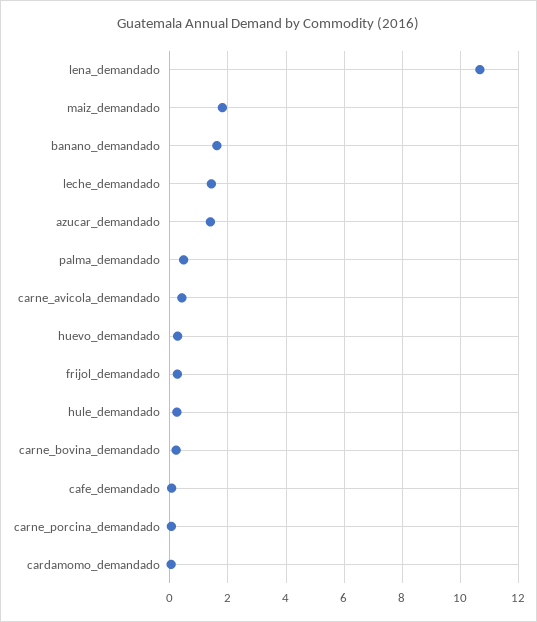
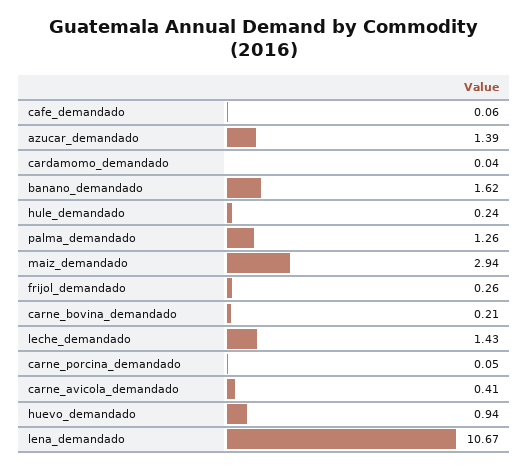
  {
    "lena_demandado": 10.67,
-   "maiz_demandado": 1.75,
+   "maiz_demandado": 2.94,
    "banano_demandado": 1.62,
    "leche_demandado": 1.43,
    "azucar_demandado": 1.39,
-   "palma_demandado": 0.5,
+   "palma_demandado": 1.26,
    "carne_avicola_demandado": 0.41,
-   "huevo_demandado": 0.25,
+   "huevo_demandado": 0.94,
    "frijol_demandado": 0.26,
    "hule_demandado": 0.24,
    "carne_bovina_demandado": 0.21,
    "cafe_demandado": 0.06,
    "carne_porcina_demandado": 0.05,
    "cardamomo_demandado": 0.04
  }

